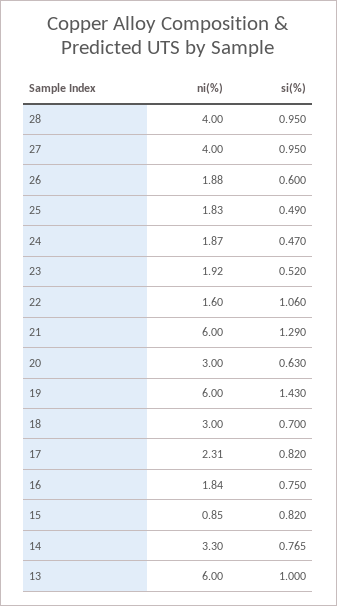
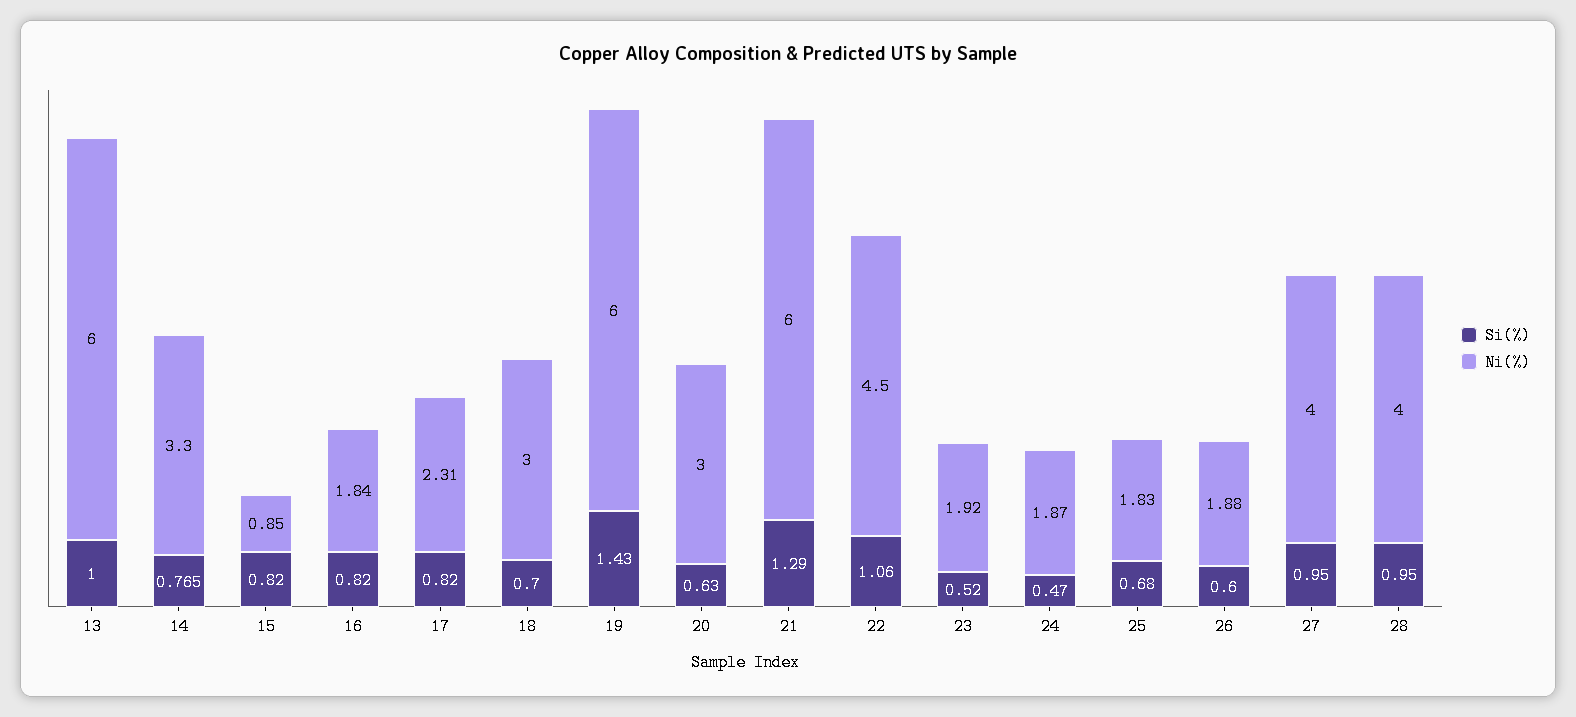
  {
    "ni(%)": {
      "28": 4,
      "27": 4,
      "26": 1.88,
      "25": 1.83,
      "24": 1.87,
      "23": 1.92,
-     "22": 1.6,
+     "22": 4.5,
      "21": 6,
      "20": 3,
      "19": 6,
      "18": 3,
      "17": 2.31,
      "16": 1.84,
      "15": 0.85,
      "14": 3.3,
      "13": 6
    },
    "si(%)": {
      "28": 0.95,
      "27": 0.95,
      "26": 0.6,
-     "25": 0.49,
+     "25": 0.68,
      "24": 0.47,
      "23": 0.52,
      "22": 1.06,
      "21": 1.29,
      "20": 0.63,
      "19": 1.43,
      "18": 0.7,
      "17": 0.82,
-     "16": 0.75,
+     "16": 0.82,
      "15": 0.82,
      "14": 0.765,
      "13": 1
    }
  }

